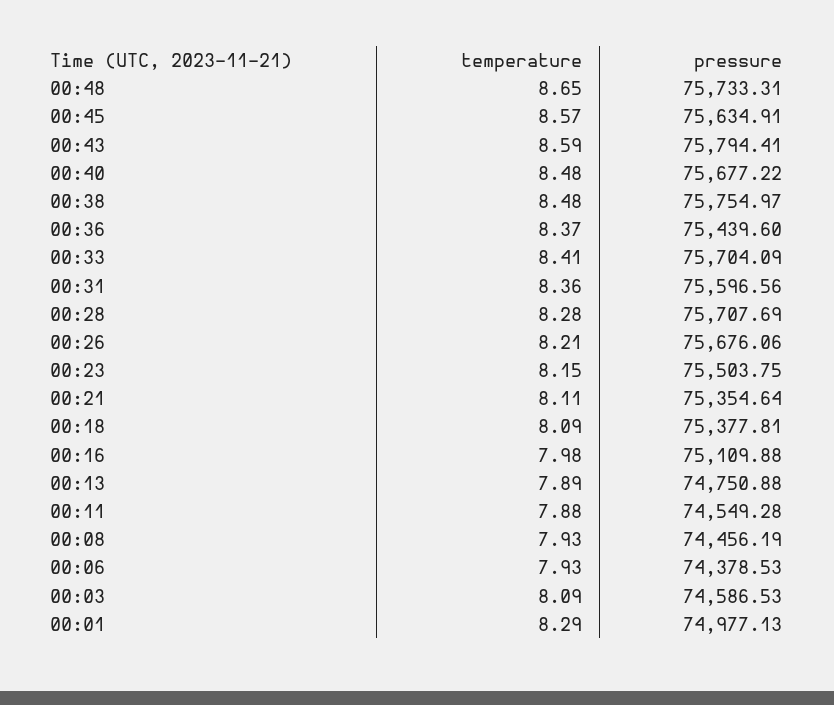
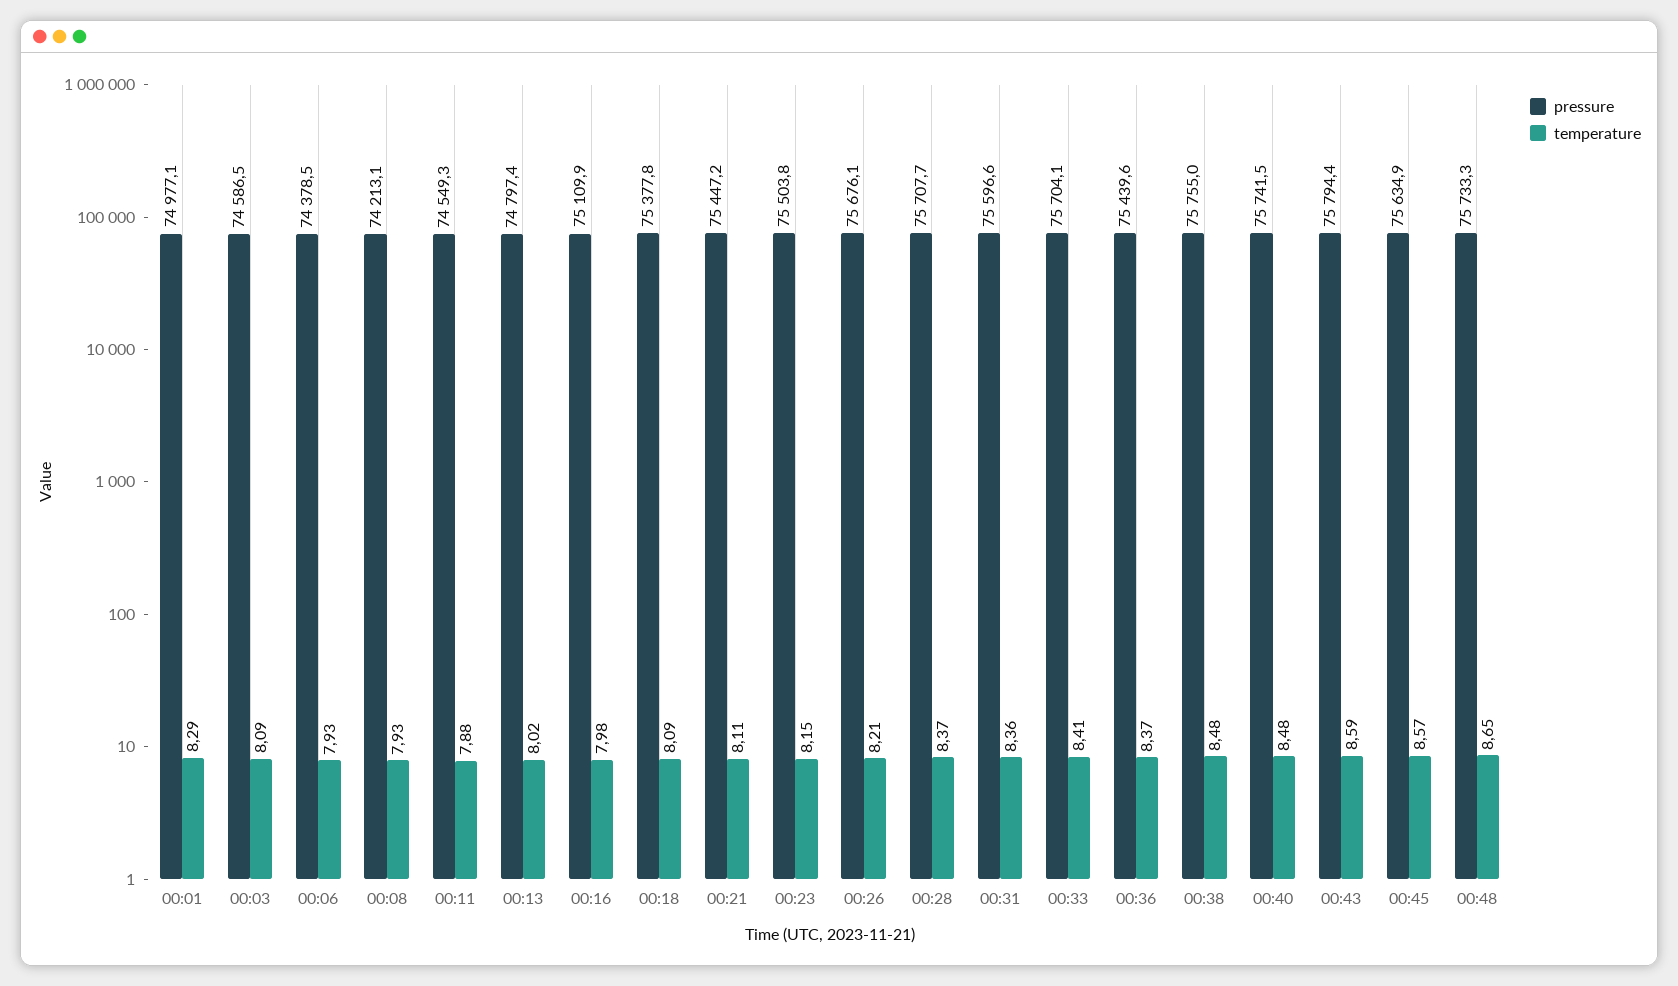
  {
    "temperature": {
      "00:48": 8.65,
      "00:45": 8.57,
      "00:43": 8.59,
      "00:40": 8.48,
      "00:38": 8.48,
      "00:36": 8.37,
      "00:33": 8.41,
      "00:31": 8.36,
-     "00:28": 8.28,
+     "00:28": 8.37,
      "00:26": 8.21,
      "00:23": 8.15,
      "00:21": 8.11,
      "00:18": 8.09,
      "00:16": 7.98,
-     "00:13": 7.89,
+     "00:13": 8.02,
      "00:11": 7.88,
      "00:08": 7.93,
      "00:06": 7.93,
      "00:03": 8.09,
      "00:01": 8.29
    },
    "pressure": {
      "00:48": 75733.31,
      "00:45": 75634.91,
      "00:43": 75794.41,
-     "00:40": 75677.22,
+     "00:40": 75741.5,
      "00:38": 75754.97,
      "00:36": 75439.6,
      "00:33": 75704.09,
      "00:31": 75596.56,
      "00:28": 75707.69,
      "00:26": 75676.06,
      "00:23": 75503.75,
-     "00:21": 75354.64,
+     "00:21": 75447.2,
      "00:18": 75377.81,
      "00:16": 75109.88,
-     "00:13": 74750.88,
+     "00:13": 74797.4,
      "00:11": 74549.28,
-     "00:08": 74456.19,
+     "00:08": 74213.1,
      "00:06": 74378.53,
      "00:03": 74586.53,
      "00:01": 74977.13
    }
  }

